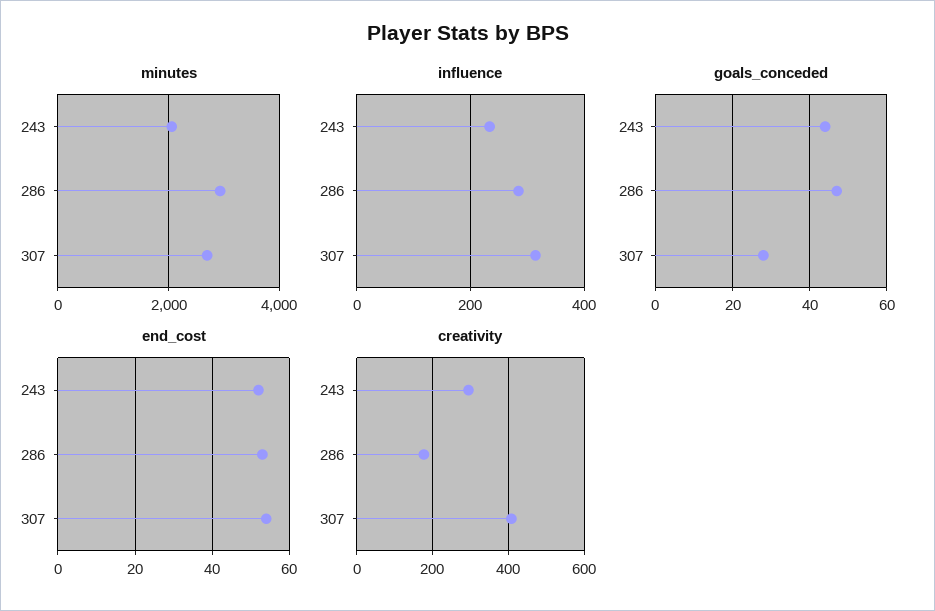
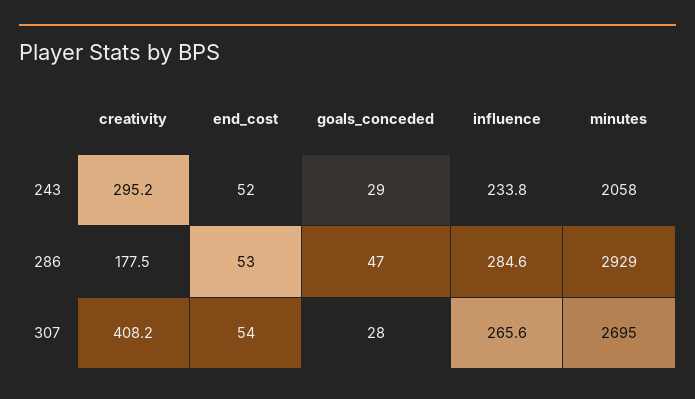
  {
    "minutes": {
      "243": 2058,
      "286": 2929,
      "307": 2695
    },
    "influence": {
      "243": 233.8,
      "286": 284.6,
-     "307": 320
+     "307": 265.6
    },
    "goals_conceded": {
-     "243": 45,
+     "243": 29,
      "286": 47,
      "307": 28
    },
    "end_cost": {
      "243": 52,
      "286": 53,
      "307": 54
    },
    "creativity": {
      "243": 295.2,
      "286": 177.5,
      "307": 408.2
    }
  }

